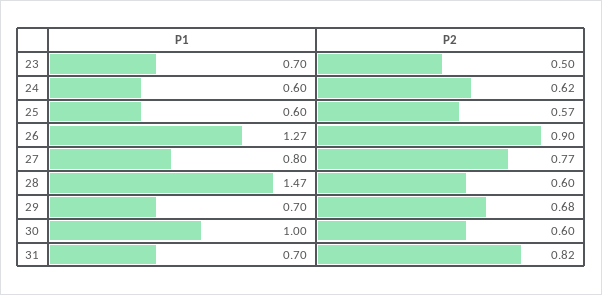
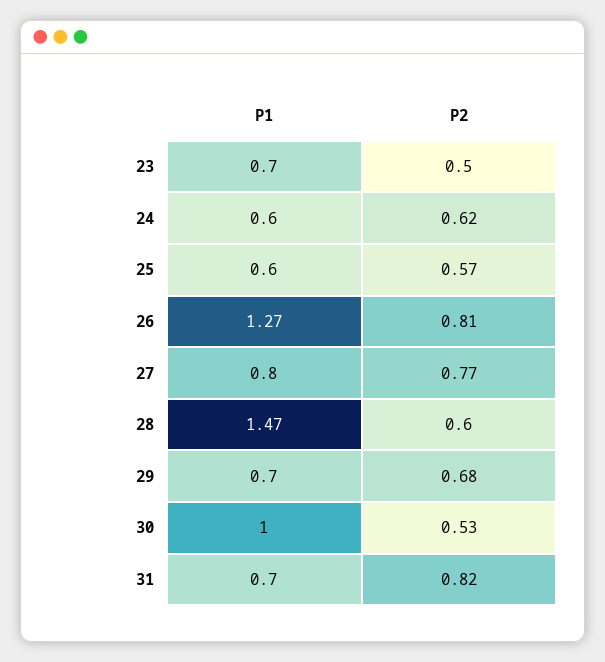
  {
    "P1": {
      "23": 0.7,
      "24": 0.6,
      "25": 0.6,
      "26": 1.27,
      "27": 0.8,
      "28": 1.47,
      "29": 0.7,
      "30": 1,
      "31": 0.7
    },
    "P2": {
      "23": 0.5,
      "24": 0.62,
      "25": 0.57,
-     "26": 0.9,
+     "26": 0.81,
      "27": 0.77,
      "28": 0.6,
      "29": 0.68,
-     "30": 0.6,
+     "30": 0.53,
      "31": 0.82
    }
  }

